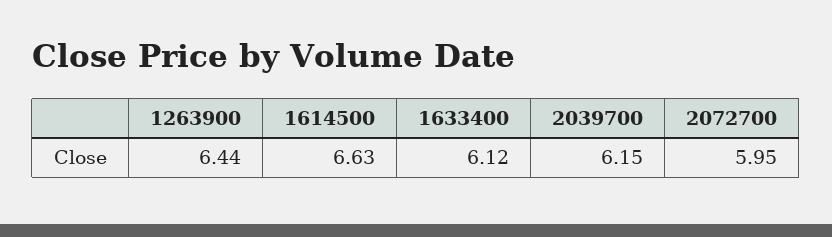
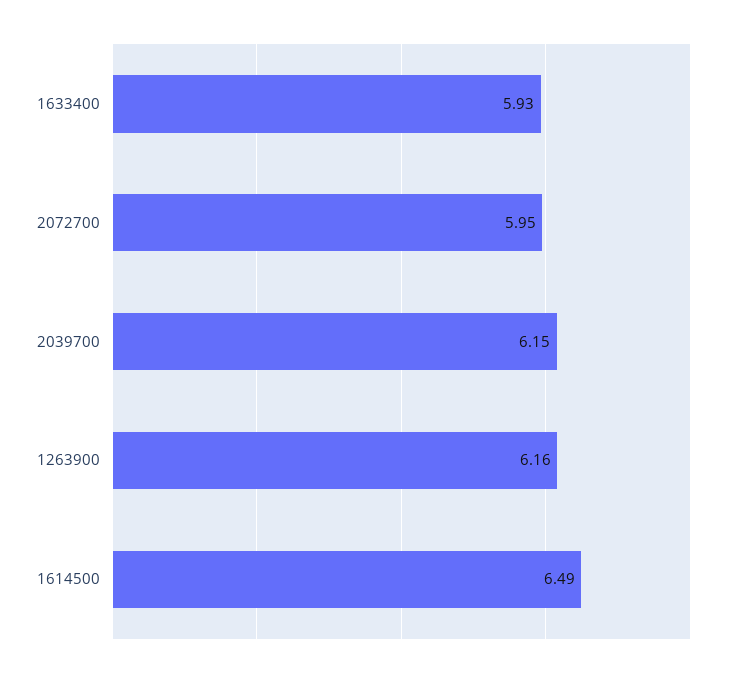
  {
-   "1263900": 6.44,
+   "1263900": 6.16,
-   "1614500": 6.63,
+   "1614500": 6.49,
-   "1633400": 6.12,
+   "1633400": 5.93,
    "2039700": 6.15,
    "2072700": 5.95
  }

